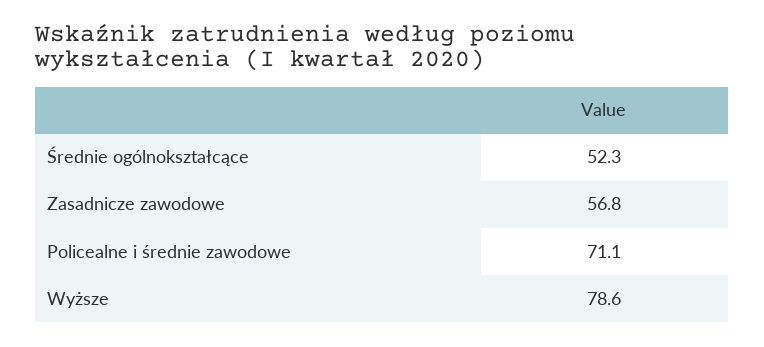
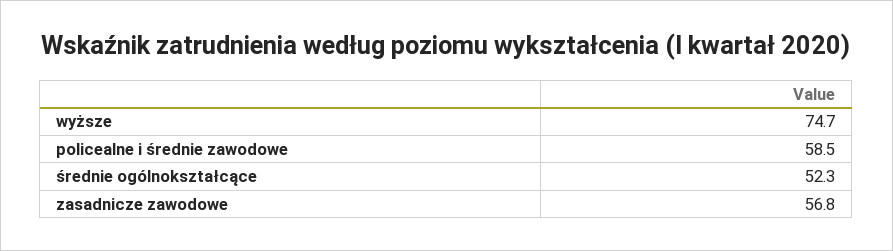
  {
    "Średnie ogólnokształcące": 52.3,
    "Zasadnicze zawodowe": 56.8,
-   "Policealne i średnie zawodowe": 71.1,
+   "Policealne i średnie zawodowe": 58.5,
-   "Wyższe": 78.6
+   "Wyższe": 74.7
  }

